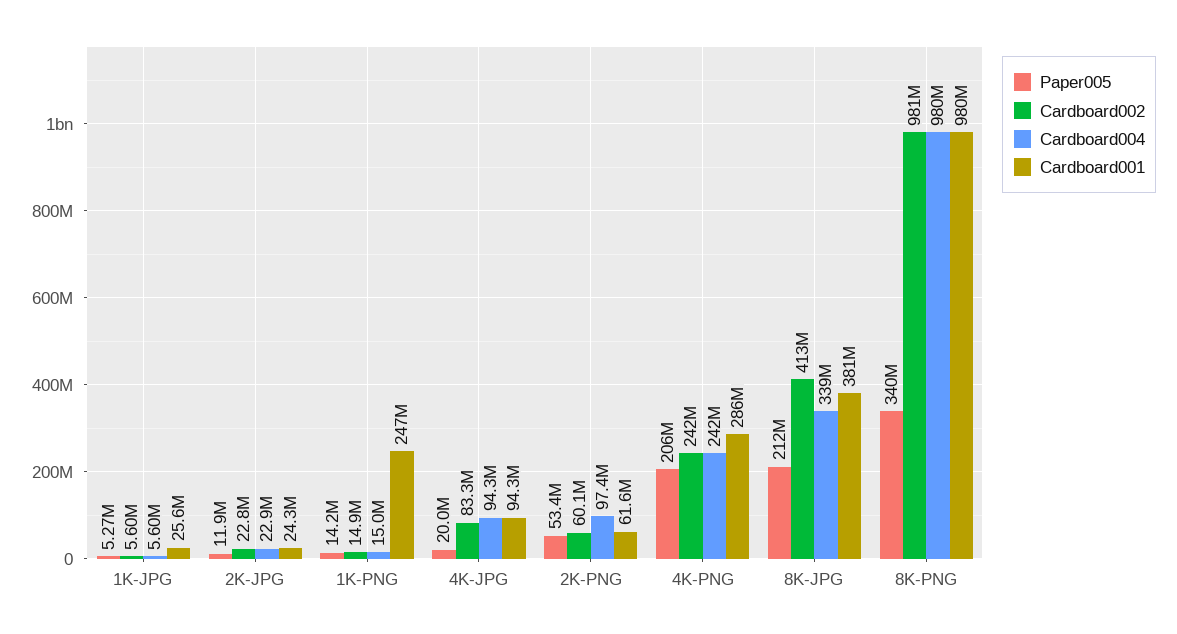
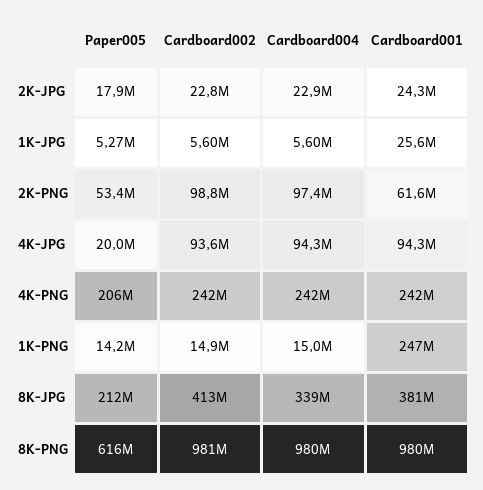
  {
    "Paper005": {
      "1K-JPG": 5270000,
-     "2K-JPG": 11900000,
+     "2K-JPG": 17900000,
      "1K-PNG": 14200000,
      "4K-JPG": 20000000,
      "2K-PNG": 53400000,
      "4K-PNG": 206000000,
      "8K-JPG": 212000000,
-     "8K-PNG": 340000000
+     "8K-PNG": 616000000
    },
    "Cardboard002": {
      "1K-JPG": 5600000,
      "2K-JPG": 22800000,
      "1K-PNG": 14900000,
-     "4K-JPG": 83300000,
+     "4K-JPG": 93600000,
-     "2K-PNG": 60100000,
+     "2K-PNG": 98800000,
      "4K-PNG": 242000000,
      "8K-JPG": 413000000,
      "8K-PNG": 981000000
    },
    "Cardboard004": {
      "1K-JPG": 5600000,
      "2K-JPG": 22900000,
      "1K-PNG": 15000000,
      "4K-JPG": 94300000,
      "2K-PNG": 97400000,
      "4K-PNG": 242000000,
      "8K-JPG": 339000000,
      "8K-PNG": 980000000
    },
    "Cardboard001": {
      "1K-JPG": 25600000,
      "2K-JPG": 24300000,
      "1K-PNG": 247000000,
      "4K-JPG": 94300000,
      "2K-PNG": 61600000,
-     "4K-PNG": 286000000,
+     "4K-PNG": 242000000,
      "8K-JPG": 381000000,
      "8K-PNG": 980000000
    }
  }

